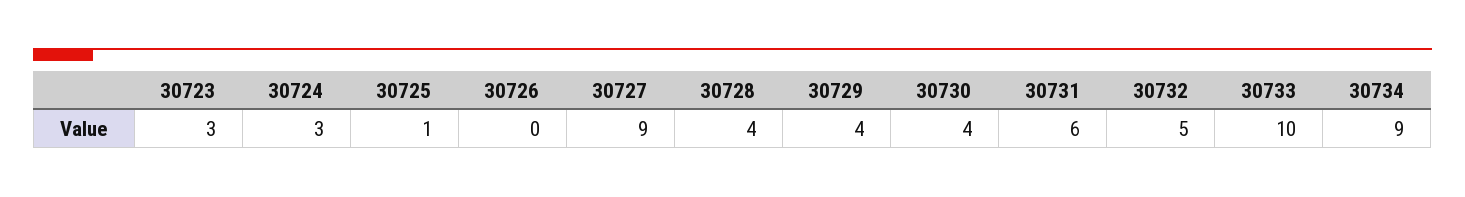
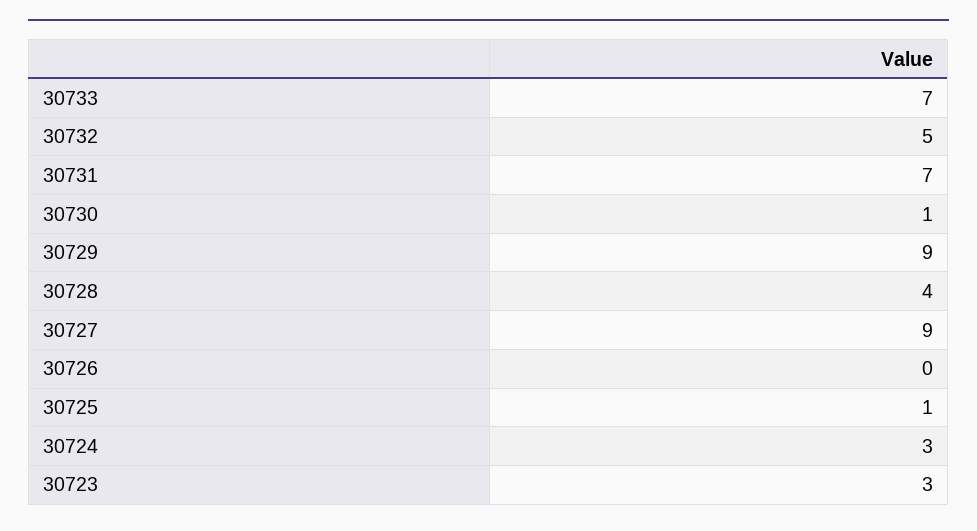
  {
    "30723": 3,
    "30724": 3,
    "30725": 1,
    "30726": 0,
    "30727": 9,
    "30728": 4,
-   "30729": 4,
+   "30729": 9,
-   "30730": 4,
+   "30730": 1,
-   "30731": 6,
+   "30731": 7,
    "30732": 5,
-   "30733": 10,
+   "30733": 7
-   "30734": 9
  }

